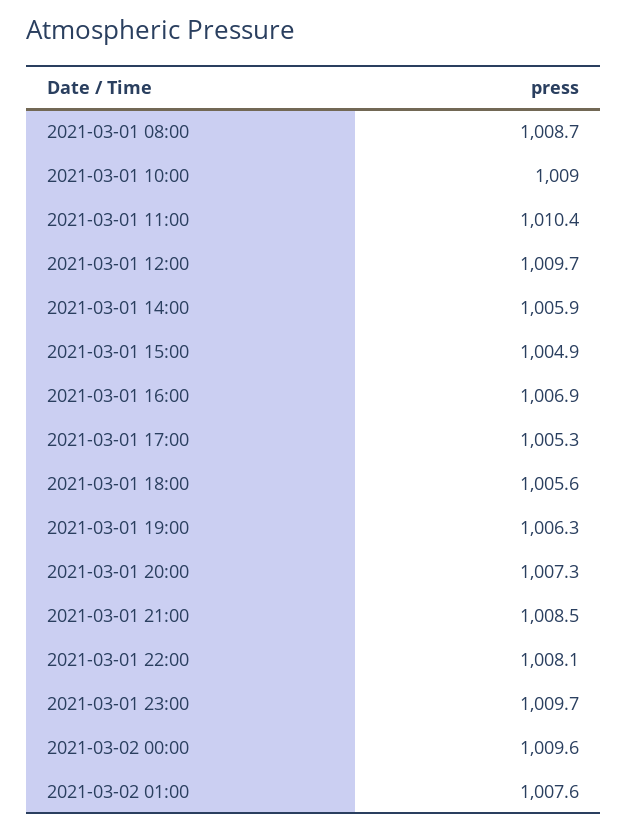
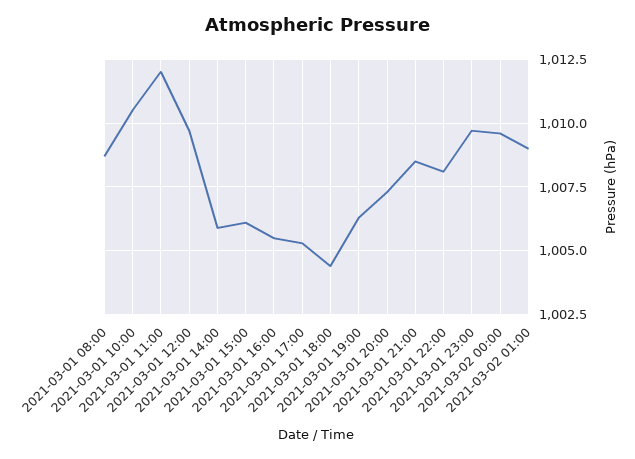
  {
    "2021-03-01 08:00": 1008.7,
-   "2021-03-01 10:00": 1009,
+   "2021-03-01 10:00": 1010.5,
-   "2021-03-01 11:00": 1010.4,
+   "2021-03-01 11:00": 1012,
    "2021-03-01 12:00": 1009.7,
    "2021-03-01 14:00": 1005.9,
-   "2021-03-01 15:00": 1004.9,
+   "2021-03-01 15:00": 1006,
-   "2021-03-01 16:00": 1006.9,
+   "2021-03-01 16:00": 1005.5,
    "2021-03-01 17:00": 1005.3,
-   "2021-03-01 18:00": 1005.6,
+   "2021-03-01 18:00": 1004.5,
    "2021-03-01 19:00": 1006.3,
    "2021-03-01 20:00": 1007.3,
    "2021-03-01 21:00": 1008.5,
    "2021-03-01 22:00": 1008.1,
    "2021-03-01 23:00": 1009.7,
    "2021-03-02 00:00": 1009.6,
-   "2021-03-02 01:00": 1007.6
+   "2021-03-02 01:00": 1009
  }

